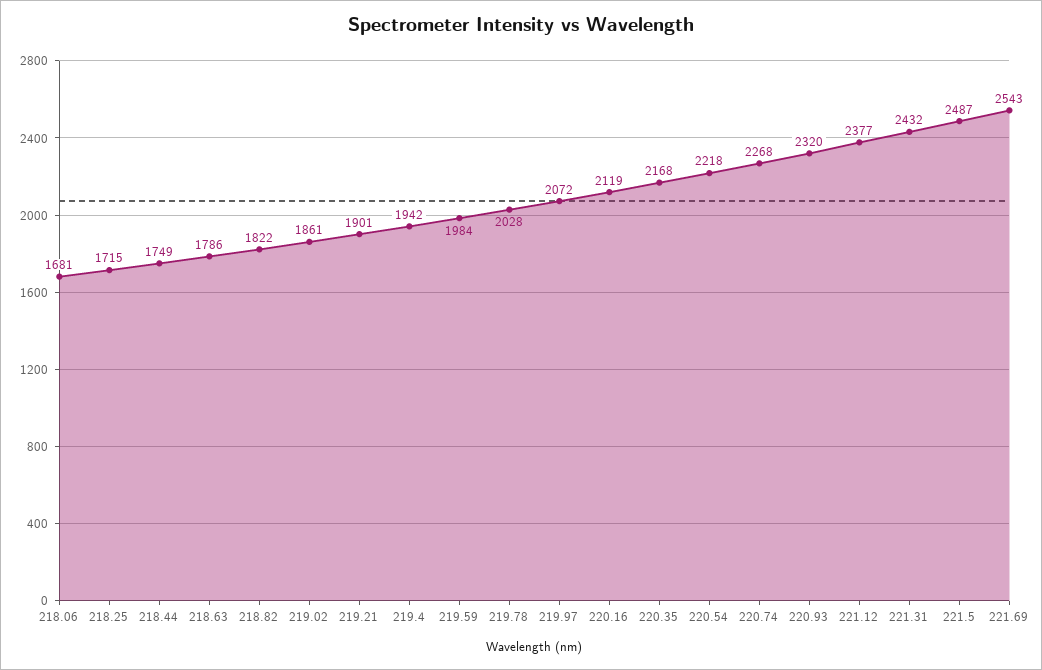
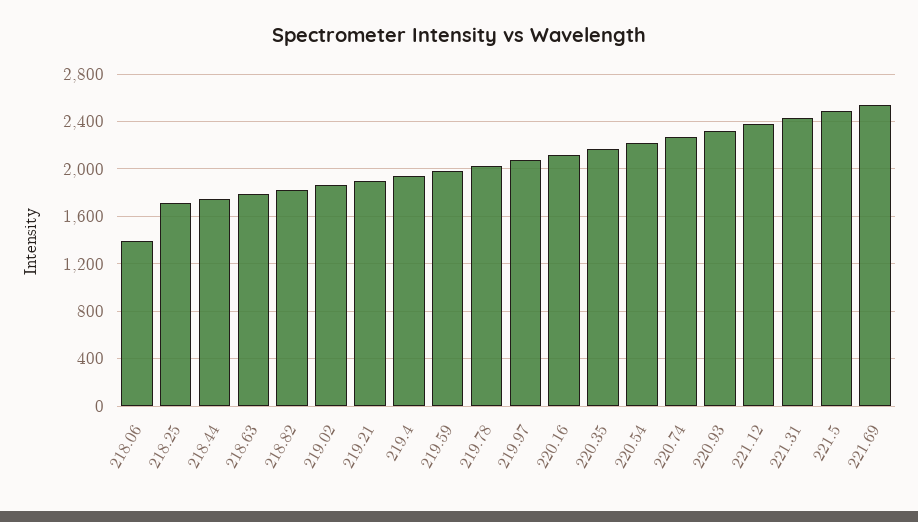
  {
-   "218.06": 1681,
+   "218.06": 1400,
    "218.25": 1715,
    "218.44": 1749,
    "218.63": 1786,
    "218.82": 1822,
    "219.02": 1861,
    "219.21": 1901,
    "219.4": 1942,
    "219.59": 1984,
    "219.78": 2028,
    "219.97": 2072,
    "220.16": 2119,
    "220.35": 2168,
    "220.54": 2218,
    "220.74": 2268,
    "220.93": 2320,
    "221.12": 2377,
    "221.31": 2432,
    "221.5": 2487,
    "221.69": 2543
  }

